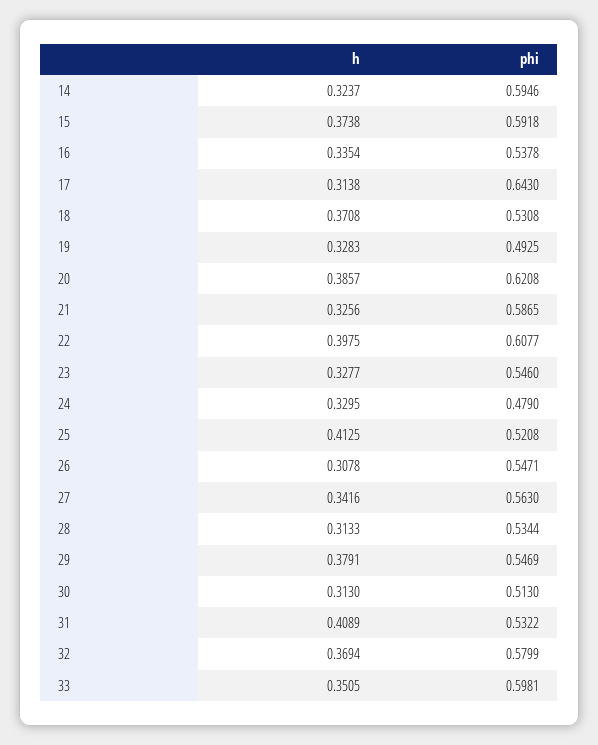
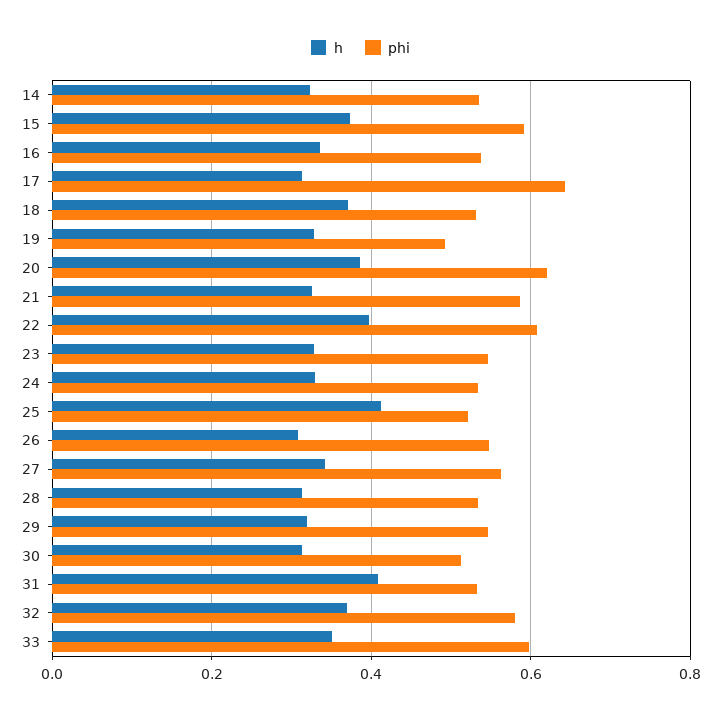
  {
    "h": {
      "14": 0.3237,
      "15": 0.3738,
      "16": 0.3354,
      "17": 0.3138,
      "18": 0.3708,
      "19": 0.3283,
      "20": 0.3857,
      "21": 0.3256,
      "22": 0.3975,
      "23": 0.3277,
      "24": 0.3295,
      "25": 0.4125,
      "26": 0.3078,
      "27": 0.3416,
      "28": 0.3133,
-     "29": 0.3791,
+     "29": 0.32,
      "30": 0.313,
      "31": 0.4089,
      "32": 0.3694,
      "33": 0.3505
    },
    "phi": {
-     "14": 0.5946,
+     "14": 0.54,
      "15": 0.5918,
      "16": 0.5378,
      "17": 0.643,
      "18": 0.5308,
      "19": 0.4925,
      "20": 0.6208,
      "21": 0.5865,
      "22": 0.6077,
      "23": 0.546,
-     "24": 0.479,
+     "24": 0.54,
      "25": 0.5208,
      "26": 0.5471,
      "27": 0.563,
      "28": 0.5344,
      "29": 0.5469,
      "30": 0.513,
      "31": 0.5322,
      "32": 0.5799,
      "33": 0.5981
    }
  }

